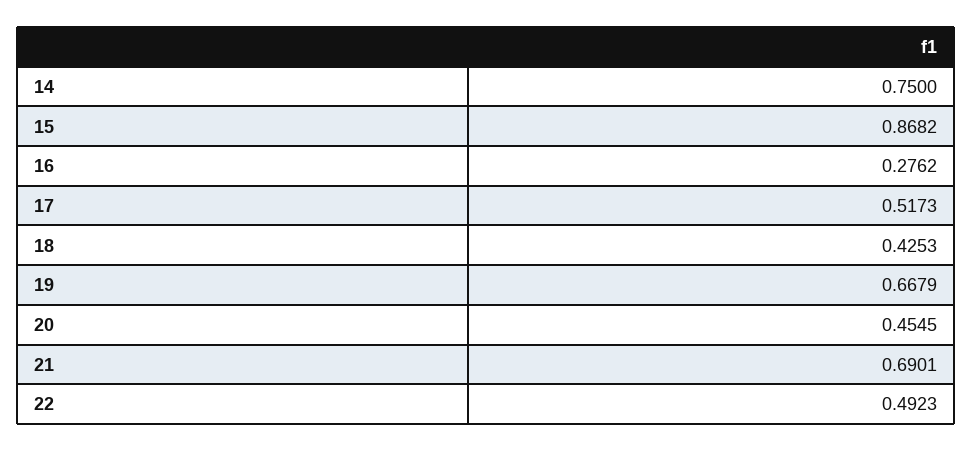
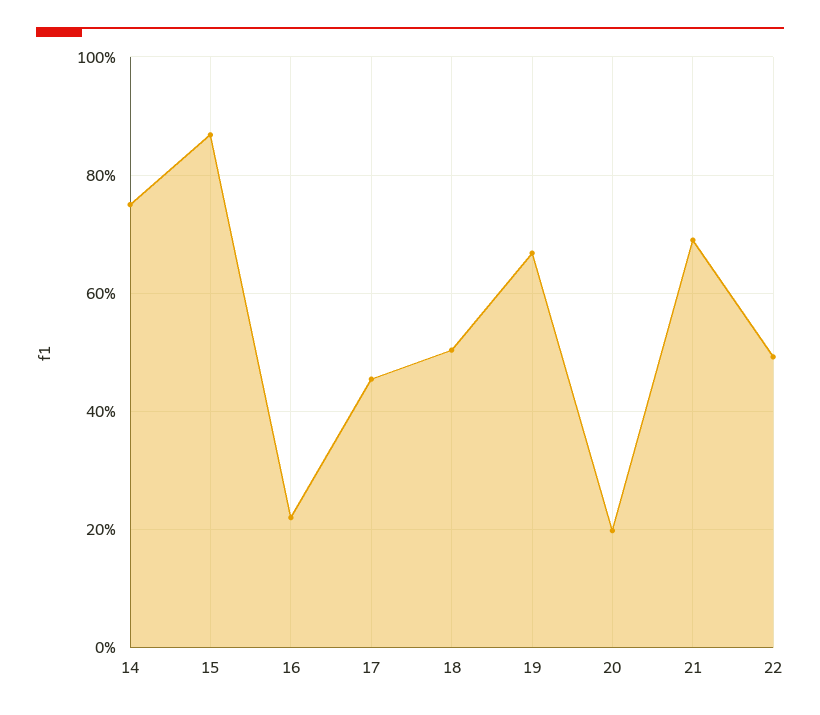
  {
    "14": 0.75,
    "15": 0.8682,
-   "16": 0.2762,
+   "16": 0.22,
-   "17": 0.5173,
+   "17": 0.46,
-   "18": 0.4253,
+   "18": 0.5,
    "19": 0.6679,
-   "20": 0.4545,
+   "20": 0.2,
    "21": 0.6901,
    "22": 0.4923
  }

